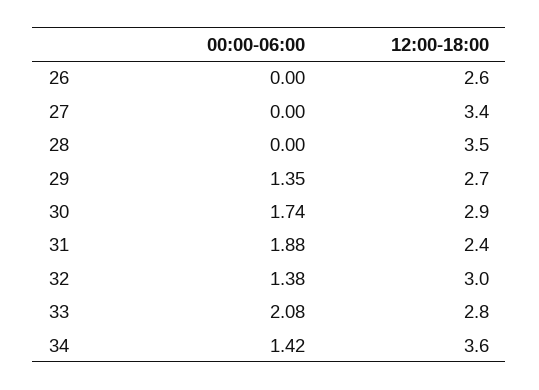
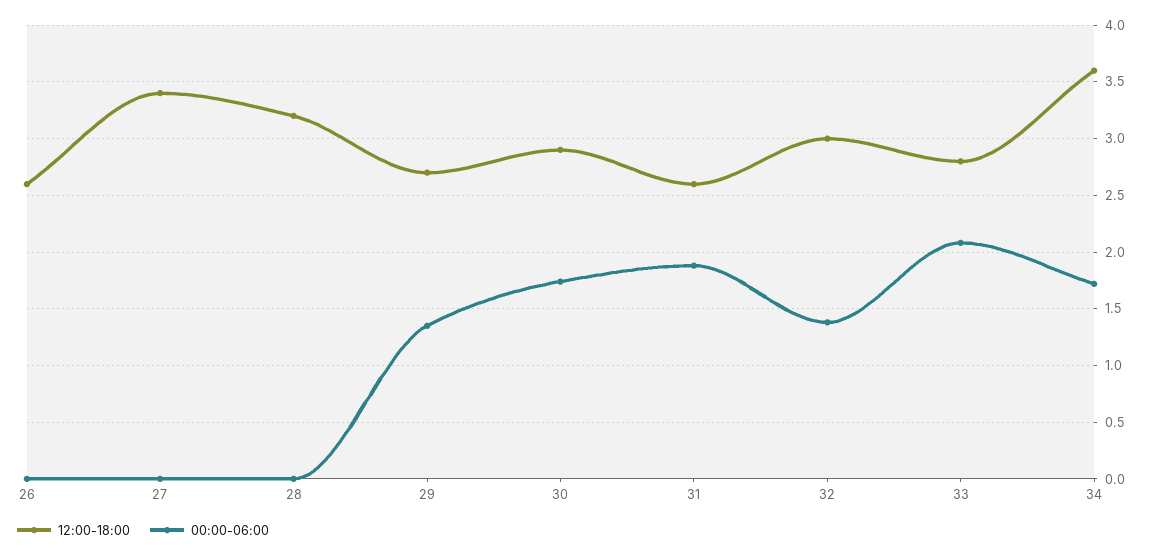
  {
    "00:00-06:00": {
      "26": 0,
      "27": 0,
      "28": 0,
      "29": 1.35,
      "30": 1.74,
      "31": 1.88,
      "32": 1.38,
      "33": 2.08,
-     "34": 1.42
+     "34": 1.7
    },
    "12:00-18:00": {
      "26": 2.6,
      "27": 3.4,
-     "28": 3.5,
+     "28": 3.2,
      "29": 2.7,
      "30": 2.9,
-     "31": 2.4,
+     "31": 2.6,
      "32": 3,
      "33": 2.8,
      "34": 3.6
    }
  }

